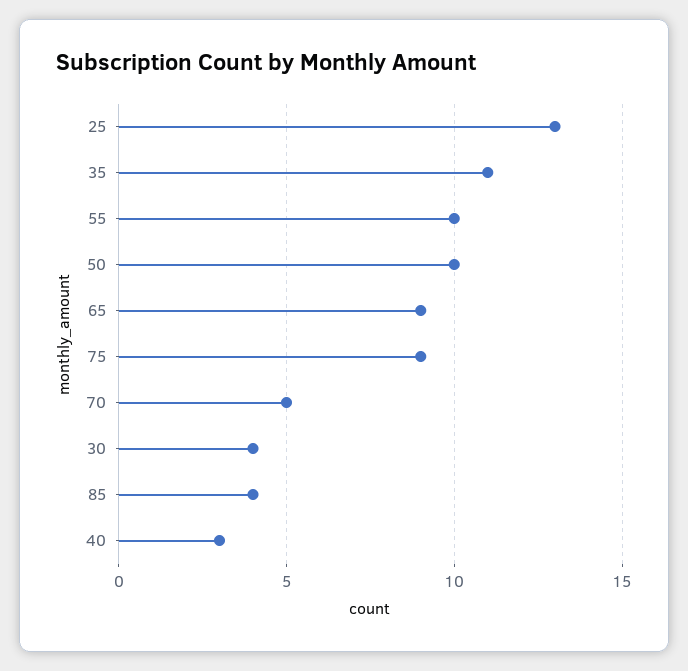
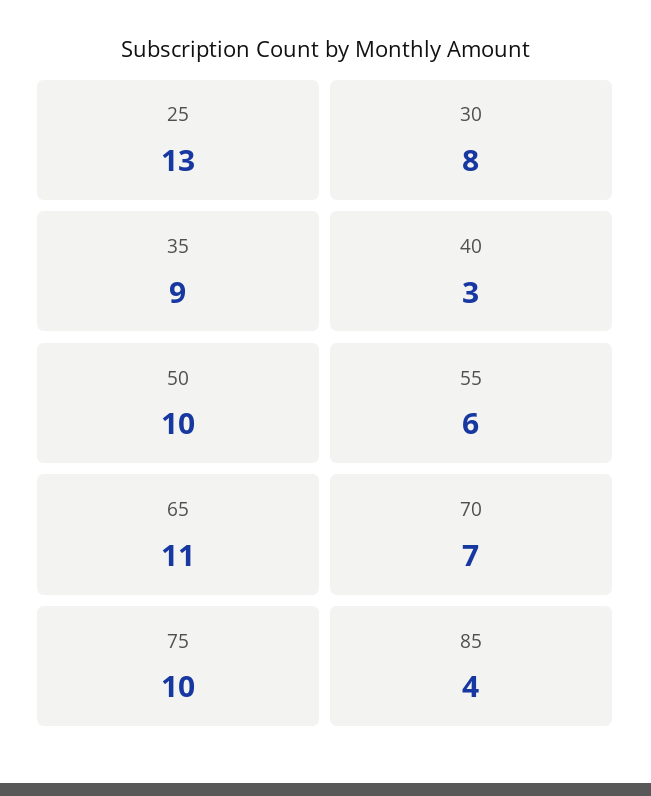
  {
    "25": 13,
-   "35": 11,
+   "35": 9,
-   "55": 10,
+   "55": 6,
    "50": 10,
-   "65": 9,
+   "65": 11,
-   "75": 9,
+   "75": 10,
-   "70": 5,
+   "70": 7,
-   "30": 4,
+   "30": 8,
    "85": 4,
    "40": 3
  }

